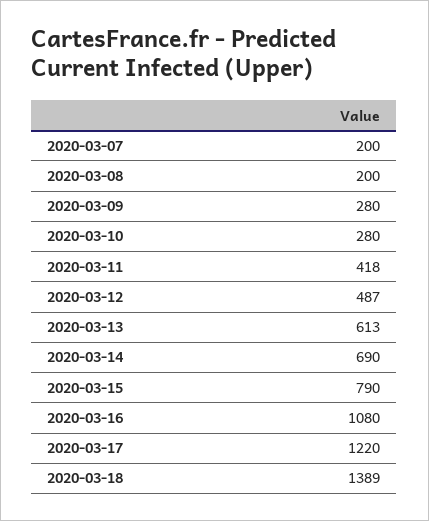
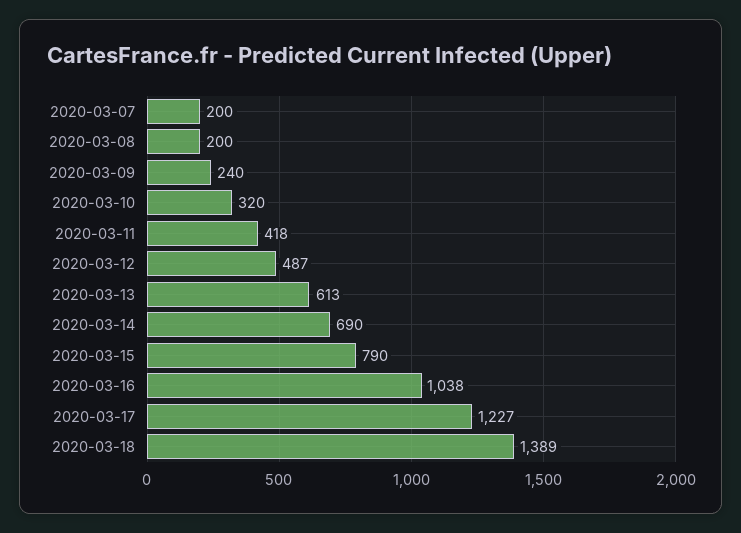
  {
    "2020-03-07": 200,
    "2020-03-08": 200,
-   "2020-03-09": 280,
+   "2020-03-09": 240,
-   "2020-03-10": 280,
+   "2020-03-10": 320,
    "2020-03-11": 418,
    "2020-03-12": 487,
    "2020-03-13": 613,
    "2020-03-14": 690,
    "2020-03-15": 790,
-   "2020-03-16": 1080,
+   "2020-03-16": 1038,
-   "2020-03-17": 1220,
+   "2020-03-17": 1227,
    "2020-03-18": 1389
  }

